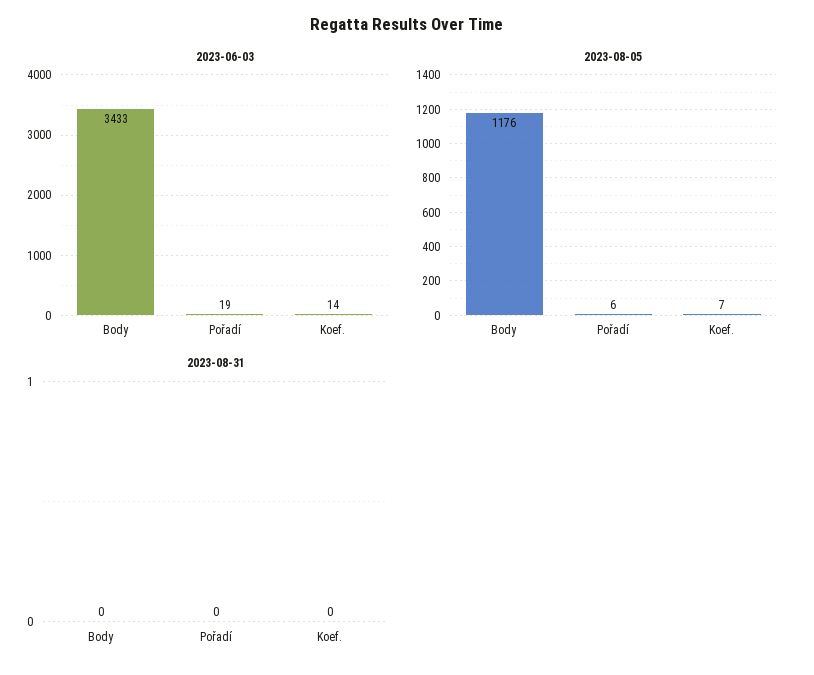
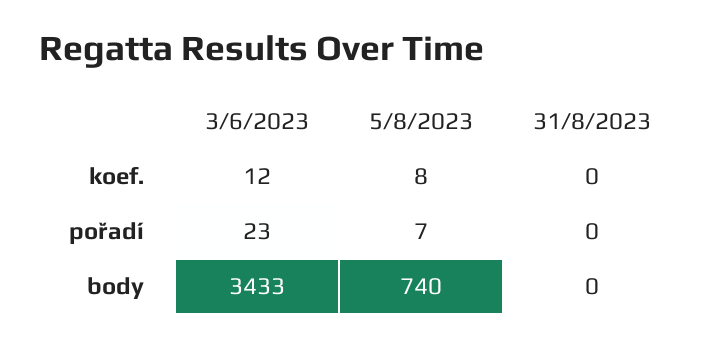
  {
    "2023-06-03": {
      "Body": 3433,
-     "Pořadí": 19,
+     "Pořadí": 23,
-     "Koef.": 14
+     "Koef.": 12
    },
    "2023-08-05": {
-     "Body": 1176,
+     "Body": 740,
-     "Pořadí": 6,
+     "Pořadí": 7,
-     "Koef.": 7
+     "Koef.": 8
    },
    "2023-08-31": {
      "Body": 0,
      "Pořadí": 0,
      "Koef.": 0
    }
  }

